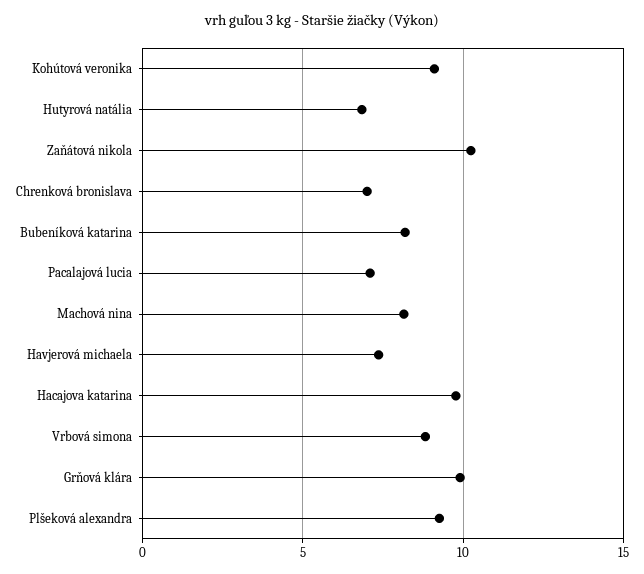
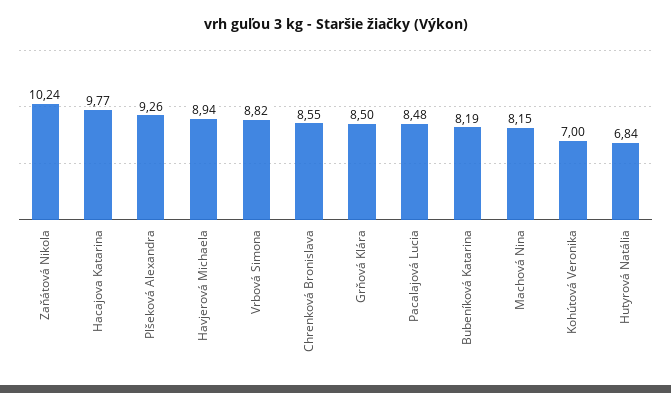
  {
-   "Kohútová veronika": 9,
+   "Kohútová veronika": 7,
    "Hutyrová natália": 6.84,
    "Zaňátová nikola": 10.24,
-   "Chrenková bronislava": 7,
+   "Chrenková bronislava": 8.55,
    "Bubeníková katarina": 8.19,
-   "Pacalajová lucia": 7,
+   "Pacalajová lucia": 8.48,
    "Machová nina": 8.15,
-   "Havjerová michaela": 7.5,
+   "Havjerová michaela": 8.94,
    "Hacajova katarina": 9.77,
    "Vrbová simona": 8.82,
-   "Grňová klára": 10,
+   "Grňová klára": 8.5,
    "Plšeková alexandra": 9.26
  }

